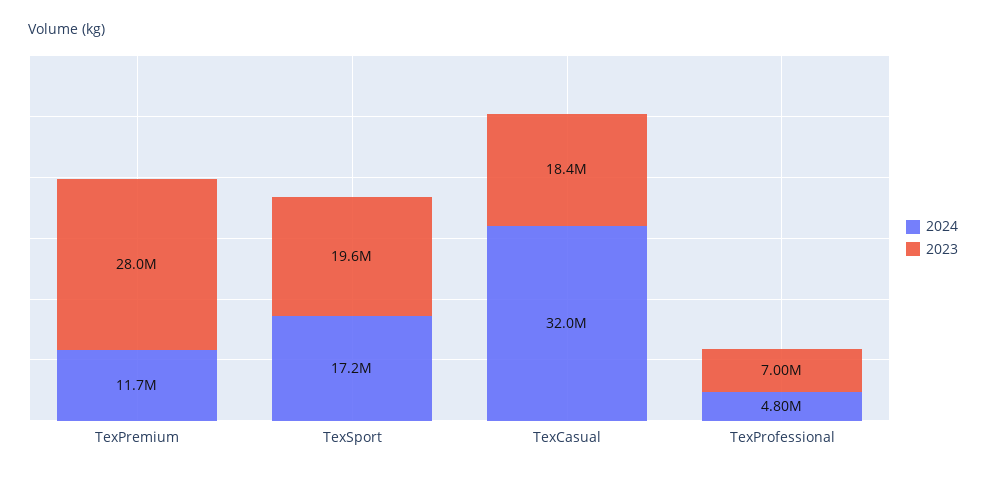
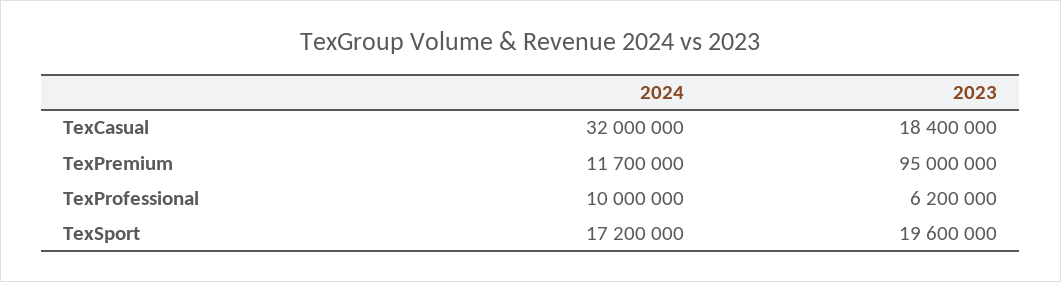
  {
    "2024": {
      "TexPremium": 11700000,
      "TexSport": 17200000,
      "TexCasual": 32000000,
-     "TexProfessional": 4800000
+     "TexProfessional": 10000000
    },
    "2023": {
-     "TexPremium": 28000000,
+     "TexPremium": 95000000,
      "TexSport": 19600000,
      "TexCasual": 18400000,
-     "TexProfessional": 7000000
+     "TexProfessional": 6200000
    }
  }

